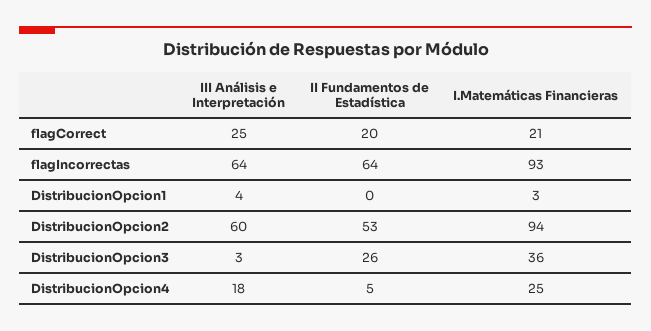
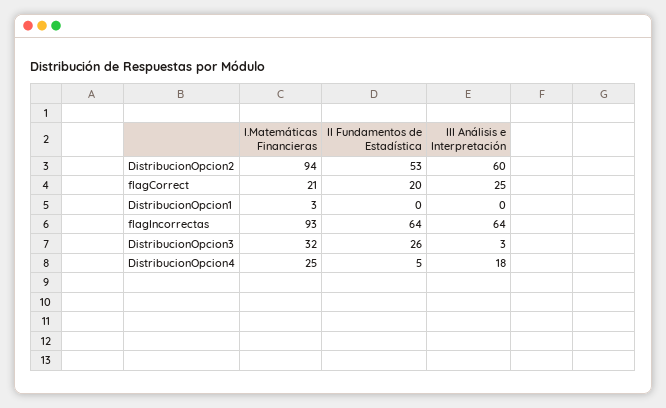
  {
    "III Análisis e Interpretación": {
      "flagCorrect": 25,
      "flagIncorrectas": 64,
-     "DistribucionOpcion1": 4,
+     "DistribucionOpcion1": 0,
      "DistribucionOpcion2": 60,
      "DistribucionOpcion3": 3,
      "DistribucionOpcion4": 18
    },
    "II Fundamentos de Estadística": {
      "flagCorrect": 20,
      "flagIncorrectas": 64,
      "DistribucionOpcion1": 0,
      "DistribucionOpcion2": 53,
      "DistribucionOpcion3": 26,
      "DistribucionOpcion4": 5
    },
    "I.Matemáticas Financieras": {
      "flagCorrect": 21,
      "flagIncorrectas": 93,
      "DistribucionOpcion1": 3,
      "DistribucionOpcion2": 94,
-     "DistribucionOpcion3": 36,
+     "DistribucionOpcion3": 32,
      "DistribucionOpcion4": 25
    }
  }

